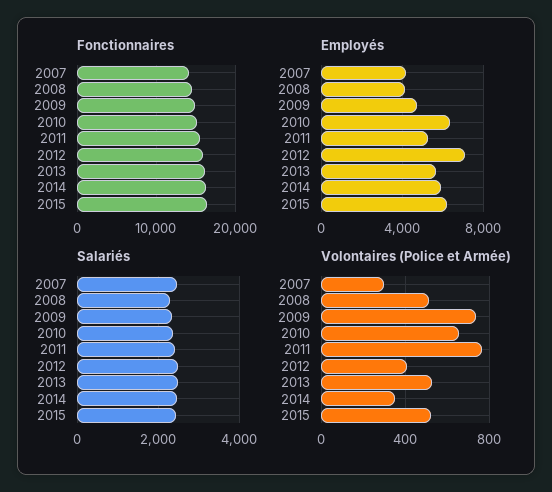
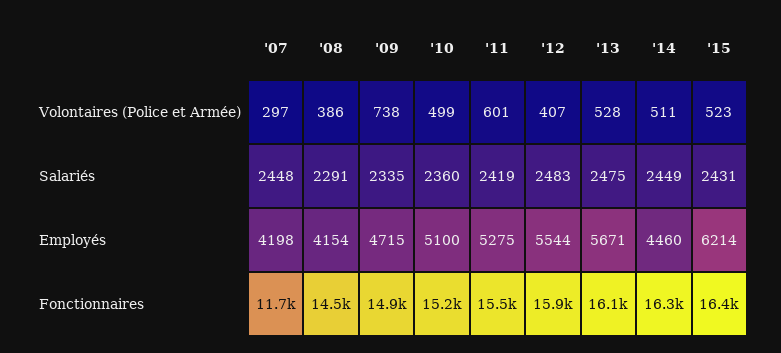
  {
    "Fonctionnaires": {
-     "2007": 14000,
+     "2007": 11700,
      "2008": 14500,
      "2009": 14900,
      "2010": 15200,
      "2011": 15500,
      "2012": 15900,
      "2013": 16100,
      "2014": 16300,
      "2015": 16400
    },
    "Employés": {
      "2007": 4198,
      "2008": 4154,
      "2009": 4715,
-     "2010": 6500,
+     "2010": 5100,
      "2011": 5275,
-     "2012": 7000,
+     "2012": 5544,
      "2013": 5671,
-     "2014": 6000,
+     "2014": 4460,
      "2015": 6214
    },
    "Salariés": {
      "2007": 2448,
      "2008": 2291,
      "2009": 2335,
      "2010": 2360,
      "2011": 2419,
      "2012": 2483,
      "2013": 2475,
      "2014": 2449,
      "2015": 2431
    },
    "Volontaires (Police et Armée)": {
      "2007": 297,
-     "2008": 500,
+     "2008": 386,
      "2009": 738,
-     "2010": 650,
+     "2010": 499,
-     "2011": 750,
+     "2011": 601,
      "2012": 407,
      "2013": 528,
-     "2014": 350,
+     "2014": 511,
      "2015": 523
    }
  }

